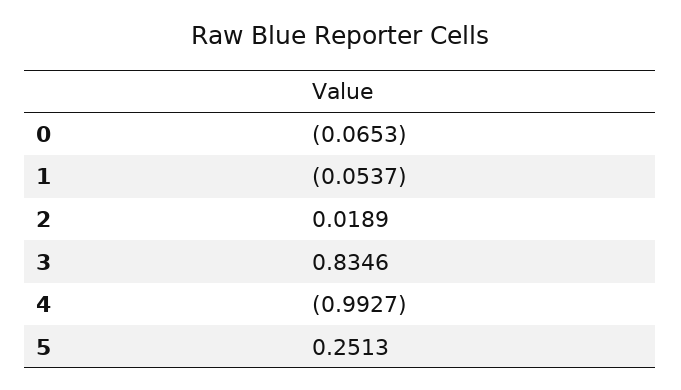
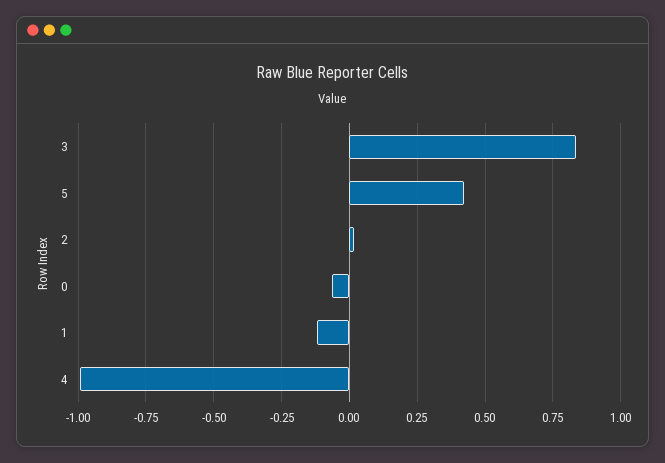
  {
    "0": -0.0653,
-   "1": -0.0537,
+   "1": -0.125,
    "2": 0.0189,
    "3": 0.8346,
    "4": -0.9927,
-   "5": 0.2513
+   "5": 0.425
  }

